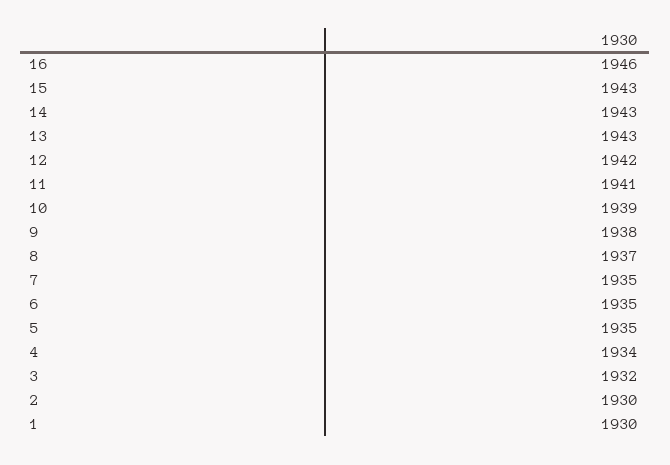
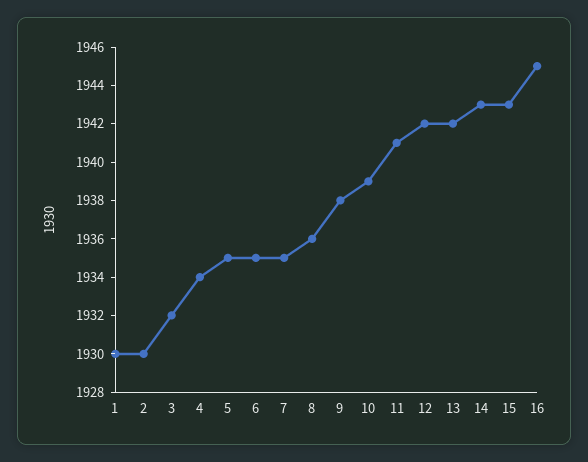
  {
-   "16": 1946,
+   "16": 1945,
    "15": 1943,
    "14": 1943,
-   "13": 1943,
+   "13": 1942,
    "12": 1942,
    "11": 1941,
    "10": 1939,
    "9": 1938,
-   "8": 1937,
+   "8": 1936,
    "7": 1935,
    "6": 1935,
    "5": 1935,
    "4": 1934,
    "3": 1932,
    "2": 1930,
    "1": 1930
  }

